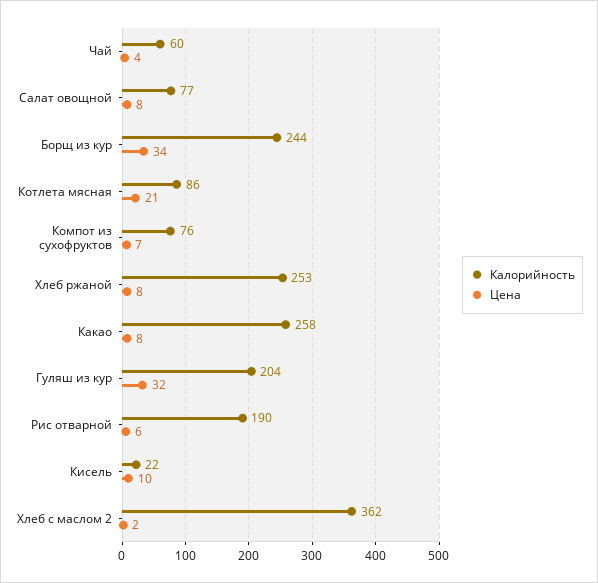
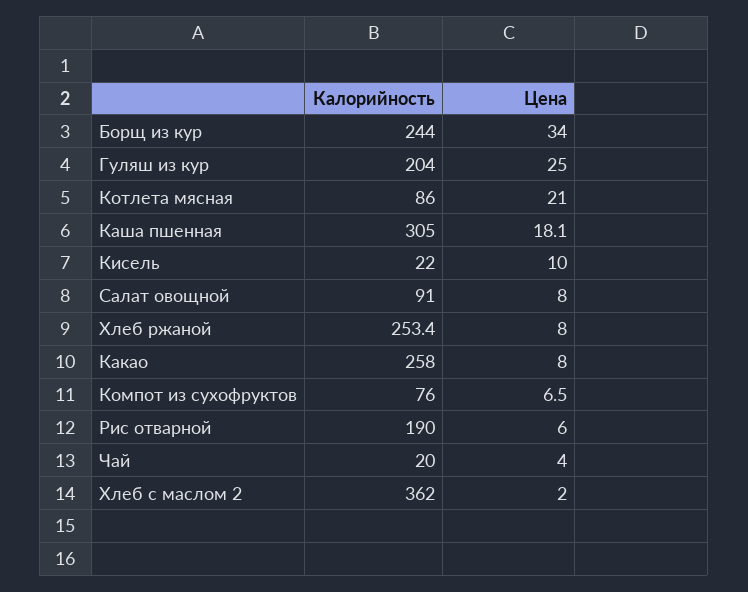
  {
    "Калорийность": {
-     "Чай": 60,
+     "Чай": 20,
-     "Салат овощной": 77,
+     "Салат овощной": 91,
      "Борщ из кур": 244,
      "Котлета мясная": 86,
      "Компот из сухофруктов": 76,
      "Хлеб ржаной": 253.4,
      "Какао": 258,
      "Гуляш из кур": 204,
      "Рис отварной": 190,
      "Кисель": 22,
-     "Хлеб с маслом 2": 362
+     "Хлеб с маслом 2": 362,
+     "Каша пшенная": 305
    },
    "Цена": {
      "Чай": 4,
      "Салат овощной": 8,
      "Борщ из кур": 34,
      "Котлета мясная": 21,
      "Компот из сухофруктов": 6.5,
      "Хлеб ржаной": 8,
      "Какао": 8,
-     "Гуляш из кур": 32,
+     "Гуляш из кур": 25,
      "Рис отварной": 6,
      "Кисель": 10,
-     "Хлеб с маслом 2": 2
+     "Хлеб с маслом 2": 2,
+     "Каша пшенная": 18.1
    }
  }

